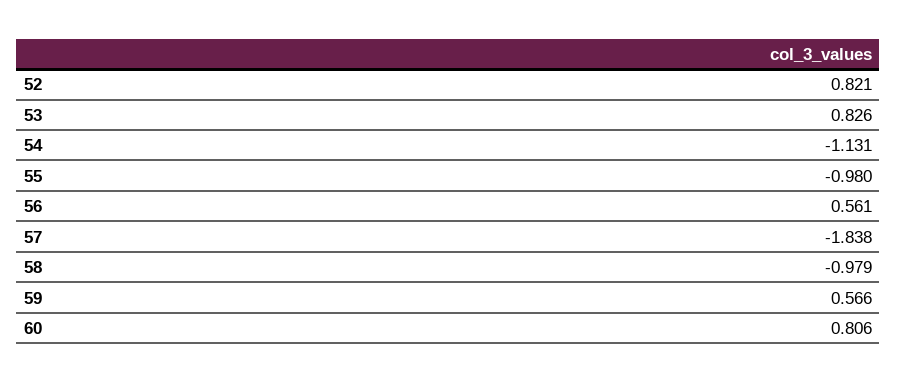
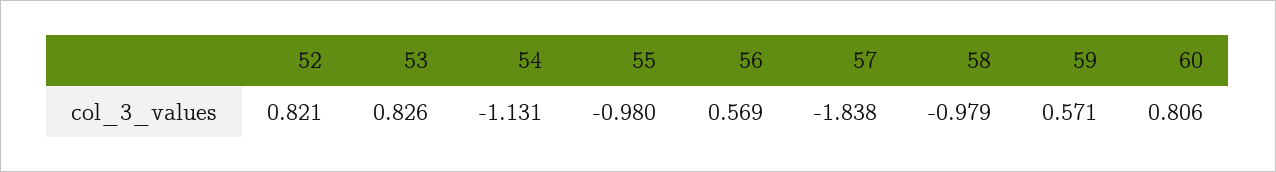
  {
    "52": 0.821,
    "53": 0.826,
    "54": -1.131,
    "55": -0.98,
-   "56": 0.561,
+   "56": 0.569,
    "57": -1.838,
    "58": -0.979,
-   "59": 0.566,
+   "59": 0.571,
    "60": 0.806
  }

